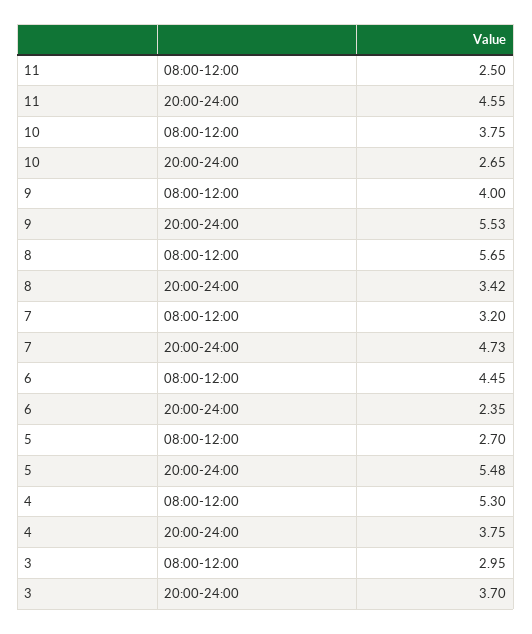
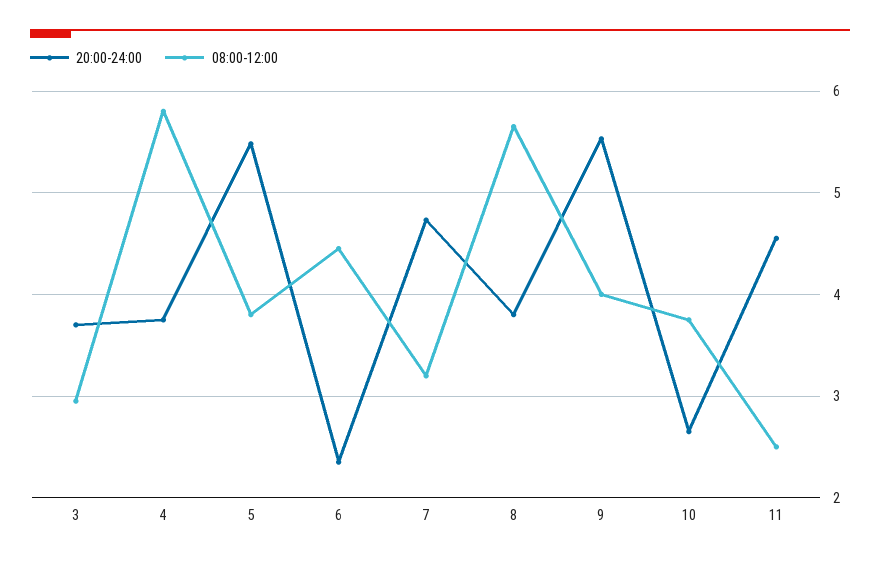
  {
    "08:00-12:00": {
      "11": 2.5,
      "10": 3.75,
      "9": 4,
      "8": 5.65,
      "7": 3.2,
      "6": 4.45,
-     "5": 2.7,
+     "5": 3.8,
-     "4": 5.3,
+     "4": 5.8,
      "3": 2.95
    },
    "20:00-24:00": {
      "11": 4.55,
      "10": 2.65,
      "9": 5.53,
-     "8": 3.42,
+     "8": 3.8,
      "7": 4.73,
      "6": 2.35,
      "5": 5.48,
      "4": 3.75,
      "3": 3.7
    }
  }

